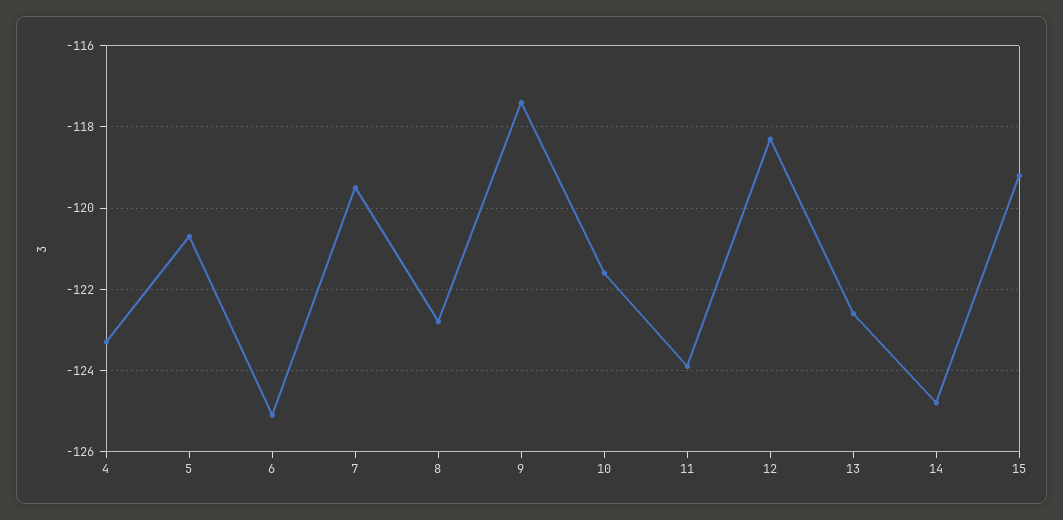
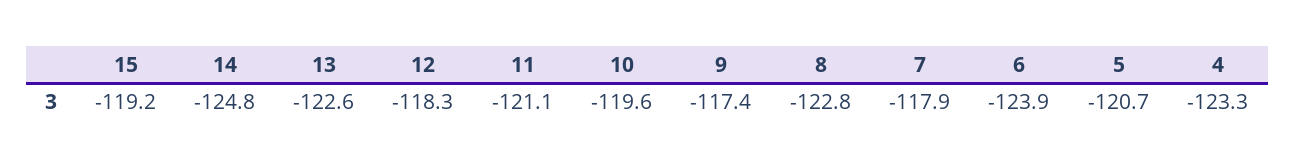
  {
    "4": -123.3,
    "5": -120.7,
-   "6": -125,
+   "6": -123.9,
-   "7": -119.5,
+   "7": -117.9,
    "8": -122.8,
    "9": -117.4,
-   "10": -121.5,
+   "10": -119.6,
-   "11": -124,
+   "11": -121.1,
    "12": -118.3,
    "13": -122.6,
    "14": -124.8,
    "15": -119.2
  }

